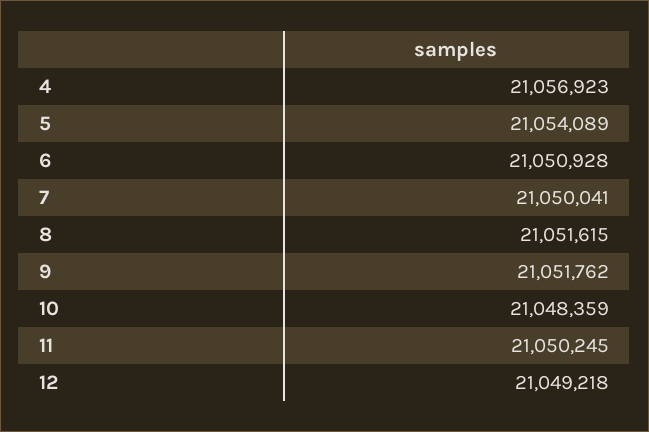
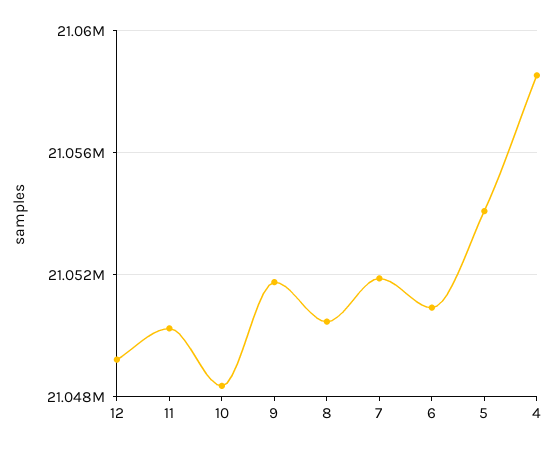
  {
-   "4": 21056923,
+   "4": 21058500,
    "5": 21054089,
    "6": 21050928,
-   "7": 21050041,
+   "7": 21052000,
-   "8": 21051615,
+   "8": 21050500,
    "9": 21051762,
    "10": 21048359,
    "11": 21050245,
    "12": 21049218
  }

